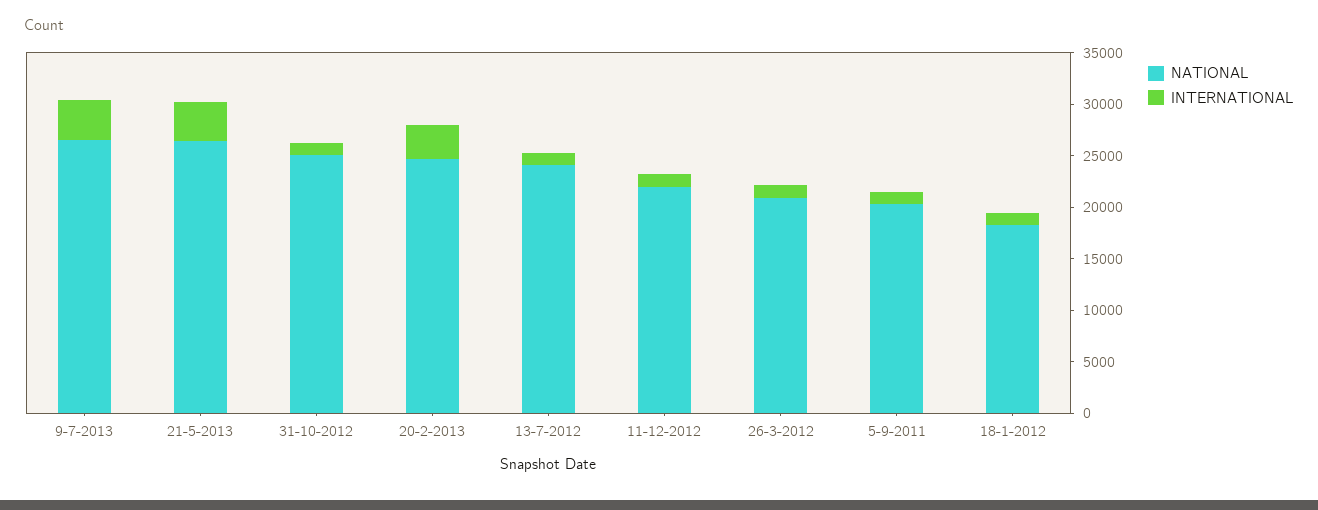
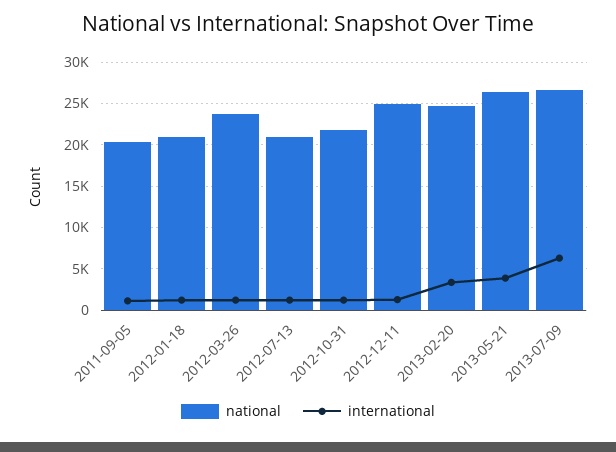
  {
    "NATIONAL": {
      "9-7-2013": 27000,
      "21-5-2013": 26000,
-     "31-10-2012": 25000,
+     "31-10-2012": 22000,
      "20-2-2013": 25000,
-     "13-7-2012": 24000,
+     "13-7-2012": 21000,
-     "11-12-2012": 22000,
+     "11-12-2012": 25000,
-     "26-3-2012": 21000,
+     "26-3-2012": 24000,
      "5-9-2011": 20000,
-     "18-1-2012": 18000
+     "18-1-2012": 21000
    },
    "INTERNATIONAL": {
-     "9-7-2013": 4000,
+     "9-7-2013": 6000,
      "21-5-2013": 4000,
      "31-10-2012": 1000,
      "20-2-2013": 3000,
      "13-7-2012": 1000,
      "11-12-2012": 1000,
      "26-3-2012": 1000,
      "5-9-2011": 1000,
      "18-1-2012": 1000
    }
  }

